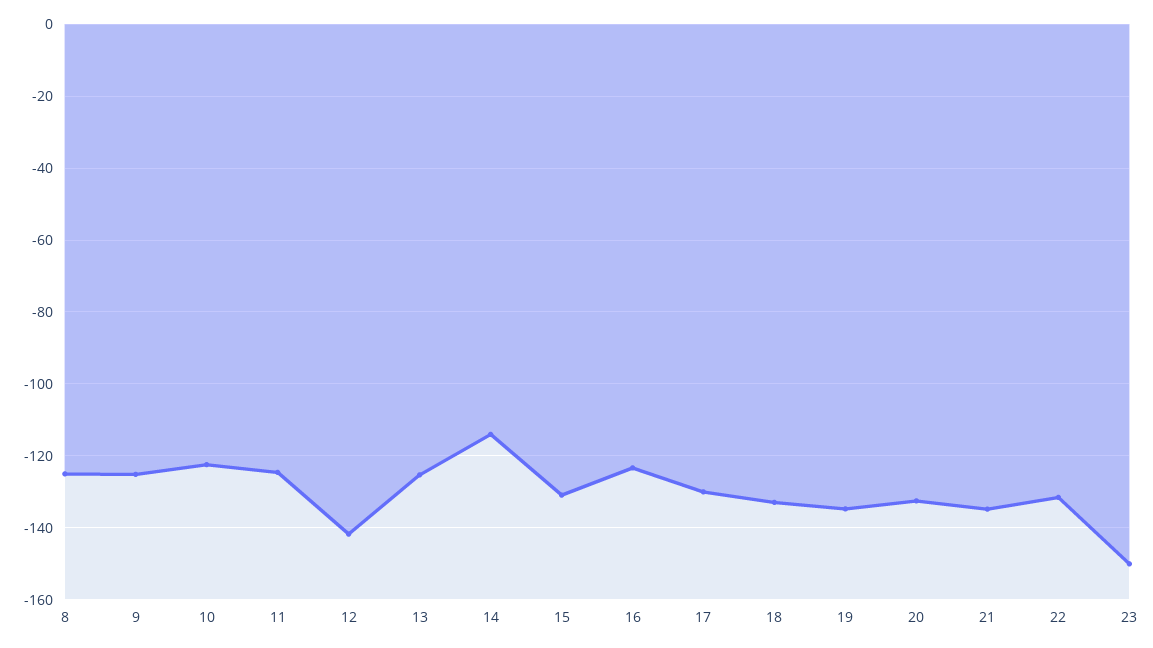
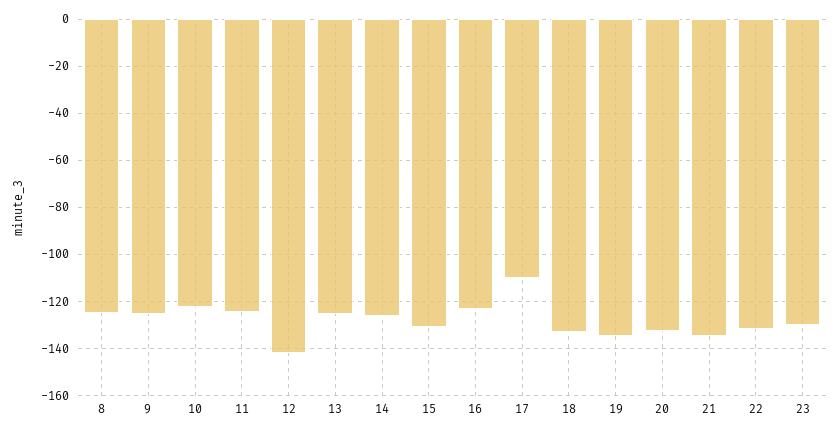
  {
    "8": -126,
    "9": -126,
    "10": -122,
    "11": -124,
    "12": -142,
    "13": -126,
-   "14": -114,
+   "14": -125,
    "15": -130,
    "16": -124,
-   "17": -130,
+   "17": -110,
    "18": -132,
    "19": -134,
    "20": -132,
    "21": -134,
    "22": -132,
-   "23": -150
+   "23": -130
  }

